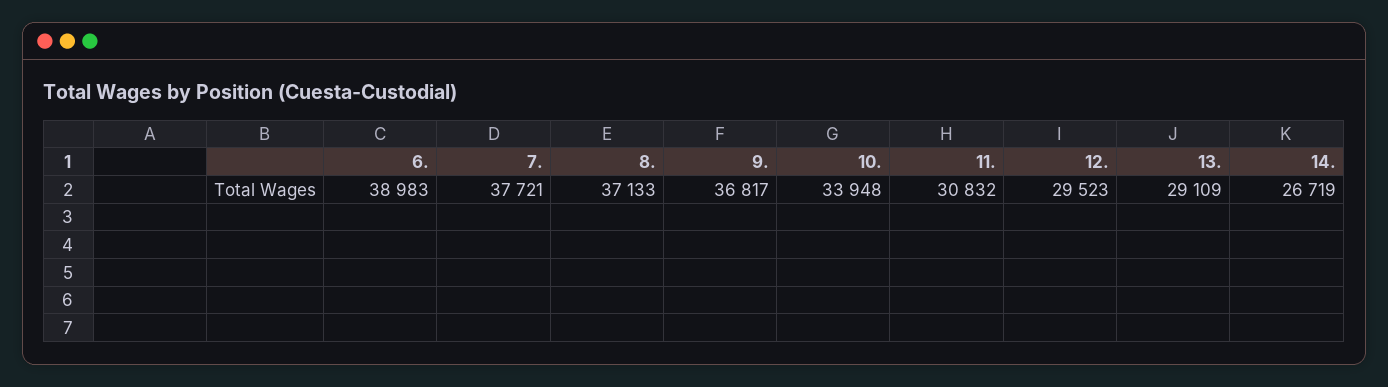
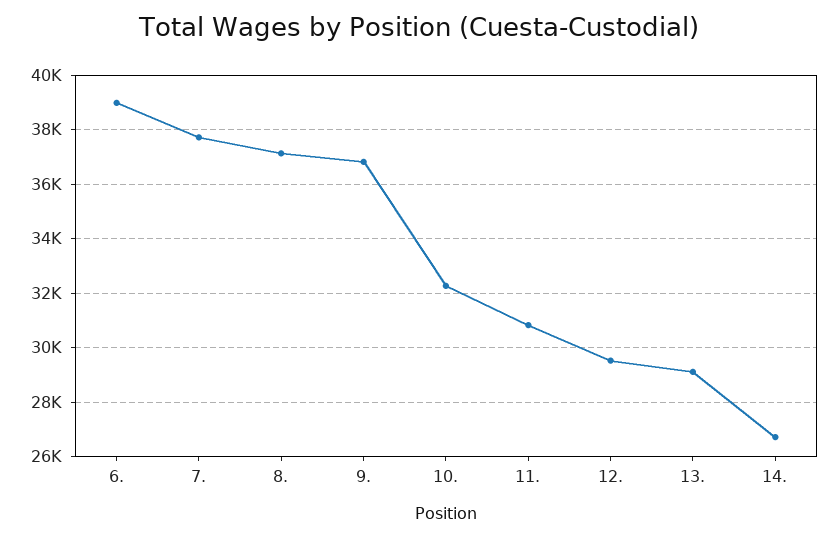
  {
    "6.": 38983,
    "7.": 37721,
    "8.": 37133,
    "9.": 36817,
-   "10.": 33948,
+   "10.": 32250,
    "11.": 30832,
    "12.": 29523,
    "13.": 29109,
    "14.": 26719
  }

